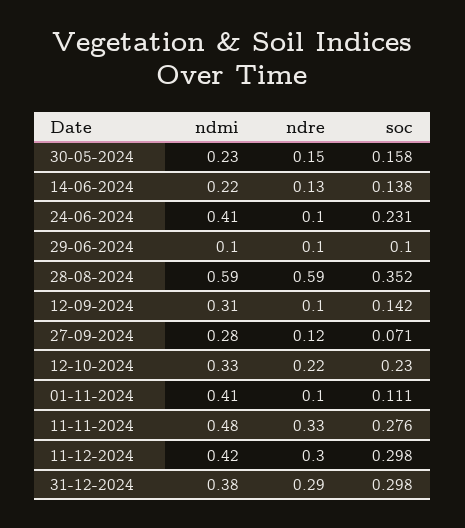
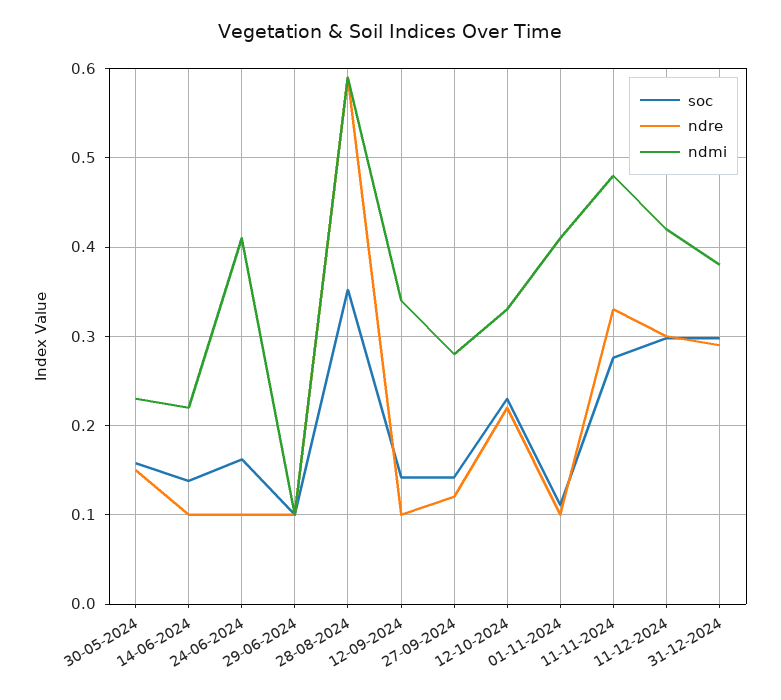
  {
    "ndmi": {
      "30-05-2024": 0.23,
      "14-06-2024": 0.22,
      "24-06-2024": 0.41,
      "29-06-2024": 0.1,
      "28-08-2024": 0.59,
-     "12-09-2024": 0.31,
+     "12-09-2024": 0.34,
      "27-09-2024": 0.28,
      "12-10-2024": 0.33,
      "01-11-2024": 0.41,
      "11-11-2024": 0.48,
      "11-12-2024": 0.42,
      "31-12-2024": 0.38
    },
    "ndre": {
      "30-05-2024": 0.15,
-     "14-06-2024": 0.13,
+     "14-06-2024": 0.1,
      "24-06-2024": 0.1,
      "29-06-2024": 0.1,
      "28-08-2024": 0.59,
      "12-09-2024": 0.1,
      "27-09-2024": 0.12,
      "12-10-2024": 0.22,
      "01-11-2024": 0.1,
      "11-11-2024": 0.33,
      "11-12-2024": 0.3,
      "31-12-2024": 0.29
    },
    "soc": {
      "30-05-2024": 0.158,
      "14-06-2024": 0.138,
-     "24-06-2024": 0.231,
+     "24-06-2024": 0.16,
      "29-06-2024": 0.1,
      "28-08-2024": 0.352,
      "12-09-2024": 0.142,
-     "27-09-2024": 0.071,
+     "27-09-2024": 0.14,
      "12-10-2024": 0.23,
      "01-11-2024": 0.111,
      "11-11-2024": 0.276,
      "11-12-2024": 0.298,
      "31-12-2024": 0.298
    }
  }

